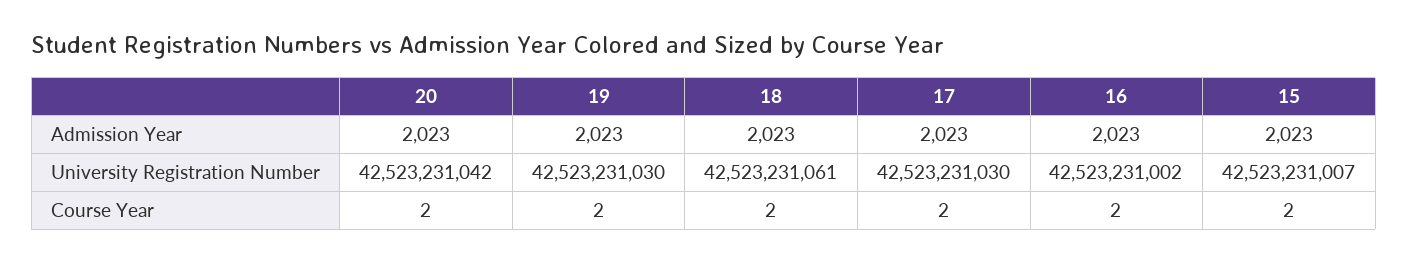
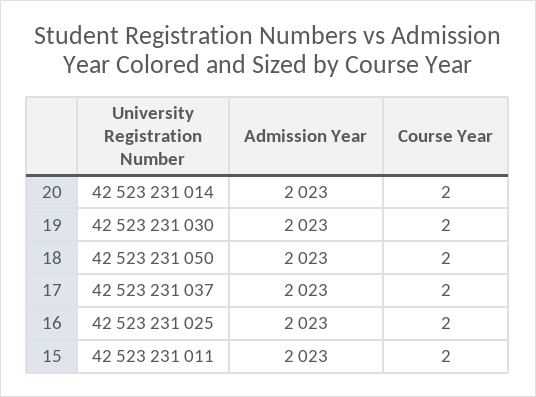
  {
    "20": {
      "Admission Year": 2023,
-     "University Registration Number": 42523231042,
+     "University Registration Number": 42523231014,
      "Course Year": 2
    },
    "19": {
      "Admission Year": 2023,
      "University Registration Number": 42523231030,
      "Course Year": 2
    },
    "18": {
      "Admission Year": 2023,
-     "University Registration Number": 42523231061,
+     "University Registration Number": 42523231050,
      "Course Year": 2
    },
    "17": {
      "Admission Year": 2023,
-     "University Registration Number": 42523231030,
+     "University Registration Number": 42523231037,
      "Course Year": 2
    },
    "16": {
      "Admission Year": 2023,
-     "University Registration Number": 42523231002,
+     "University Registration Number": 42523231025,
      "Course Year": 2
    },
    "15": {
      "Admission Year": 2023,
-     "University Registration Number": 42523231007,
+     "University Registration Number": 42523231011,
      "Course Year": 2
    }
  }

